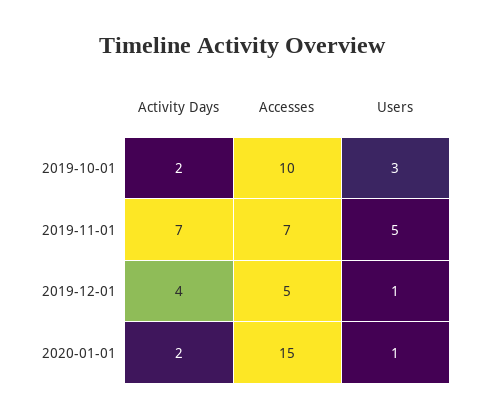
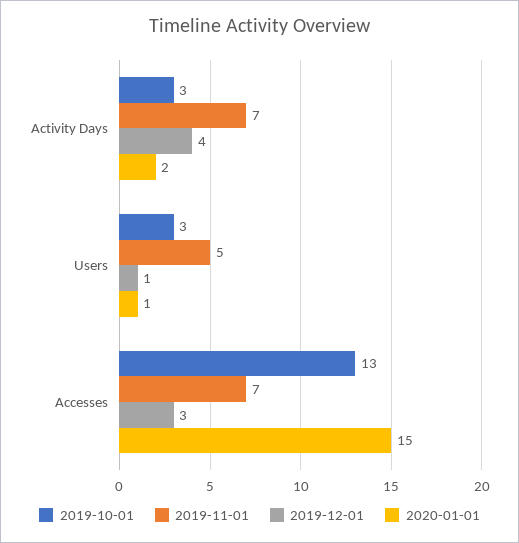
  {
    "2019-10-01": {
-     "Activity Days": 2,
+     "Activity Days": 3,
-     "Accesses": 10,
+     "Accesses": 13,
      "Users": 3
    },
    "2019-11-01": {
      "Activity Days": 7,
      "Accesses": 7,
      "Users": 5
    },
    "2019-12-01": {
      "Activity Days": 4,
-     "Accesses": 5,
+     "Accesses": 3,
      "Users": 1
    },
    "2020-01-01": {
      "Activity Days": 2,
      "Accesses": 15,
      "Users": 1
    }
  }

